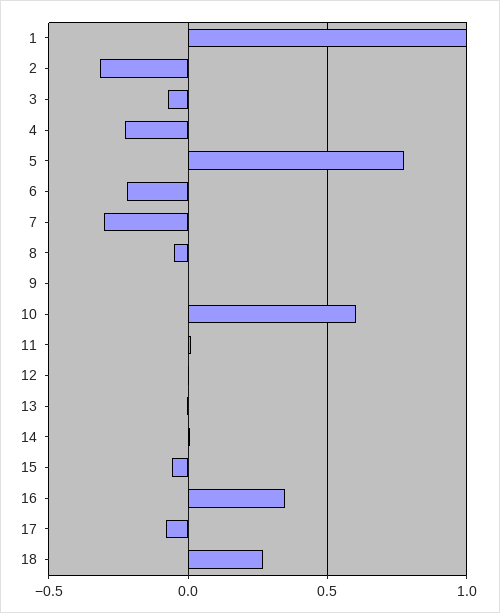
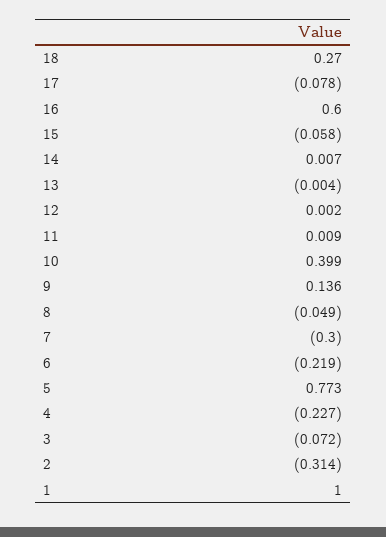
  {
    "1": 1,
    "2": -0.314,
    "3": -0.072,
    "4": -0.227,
    "5": 0.773,
    "6": -0.219,
    "7": -0.3,
    "8": -0.049,
-   "9": 0,
+   "9": 0.136,
-   "10": 0.6,
+   "10": 0.399,
    "11": 0.009,
    "12": 0.002,
    "13": -0.004,
    "14": 0.007,
    "15": -0.058,
-   "16": 0.35,
+   "16": 0.6,
    "17": -0.078,
    "18": 0.27
  }

